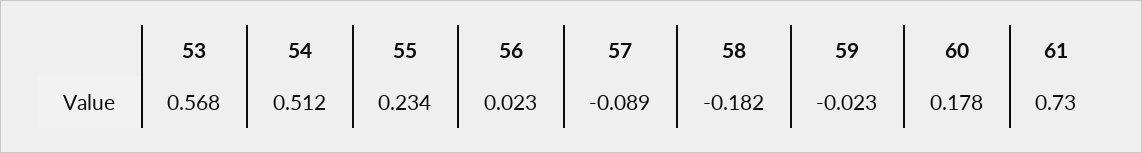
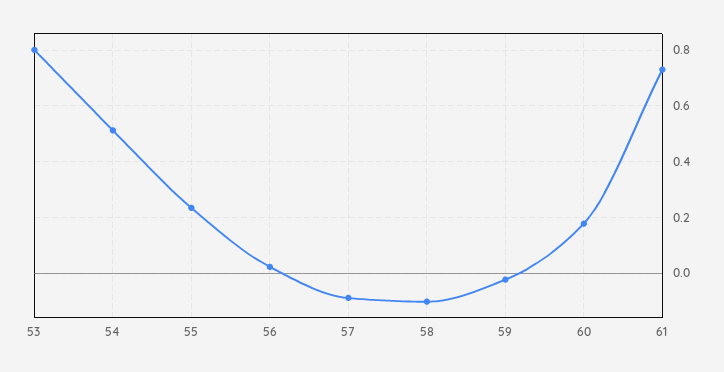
  {
-   "53": 0.568,
+   "53": 0.8,
    "54": 0.512,
    "55": 0.234,
    "56": 0.023,
    "57": -0.089,
-   "58": -0.182,
+   "58": -0.1,
    "59": -0.023,
    "60": 0.178,
    "61": 0.73
  }

